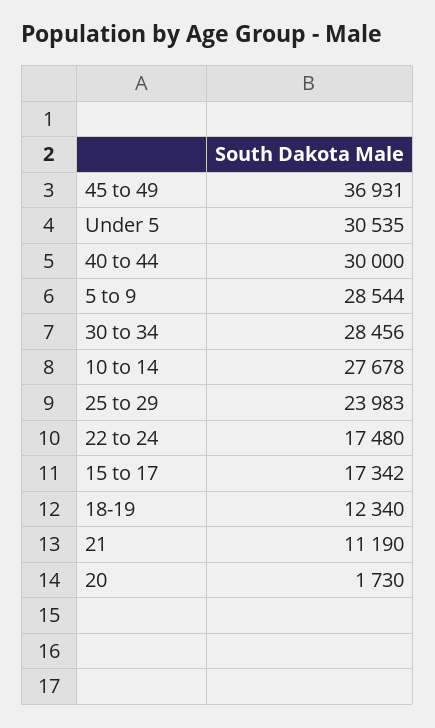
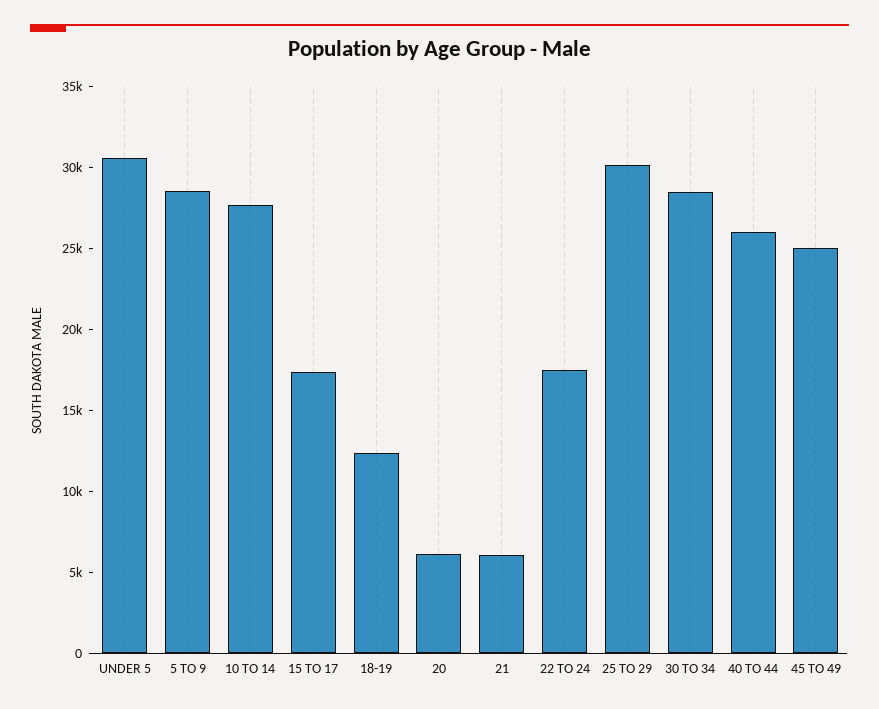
  {
-   "45 to 49": 36931,
+   "45 to 49": 25000,
    "Under 5": 30535,
-   "40 to 44": 30000,
+   "40 to 44": 26000,
    "5 to 9": 28544,
    "30 to 34": 28456,
    "10 to 14": 27678,
-   "25 to 29": 23983,
+   "25 to 29": 30000,
    "22 to 24": 17480,
    "15 to 17": 17342,
    "18-19": 12340,
-   "21": 11190,
+   "21": 6000,
-   "20": 1730
+   "20": 6000
  }

